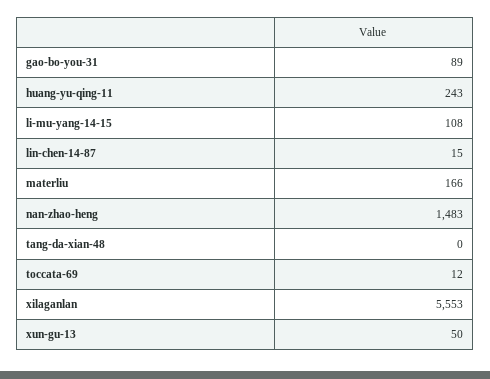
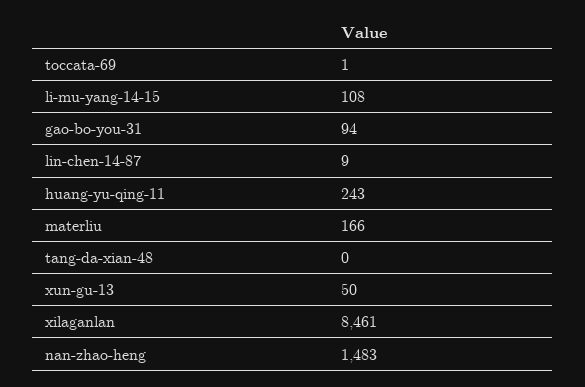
  {
-   "gao-bo-you-31": 89,
+   "gao-bo-you-31": 94,
    "huang-yu-qing-11": 243,
    "li-mu-yang-14-15": 108,
-   "lin-chen-14-87": 15,
+   "lin-chen-14-87": 9,
    "materliu": 166,
    "nan-zhao-heng": 1483,
    "tang-da-xian-48": 0,
-   "toccata-69": 12,
+   "toccata-69": 1,
-   "xilaganlan": 5553,
+   "xilaganlan": 8461,
    "xun-gu-13": 50
  }

